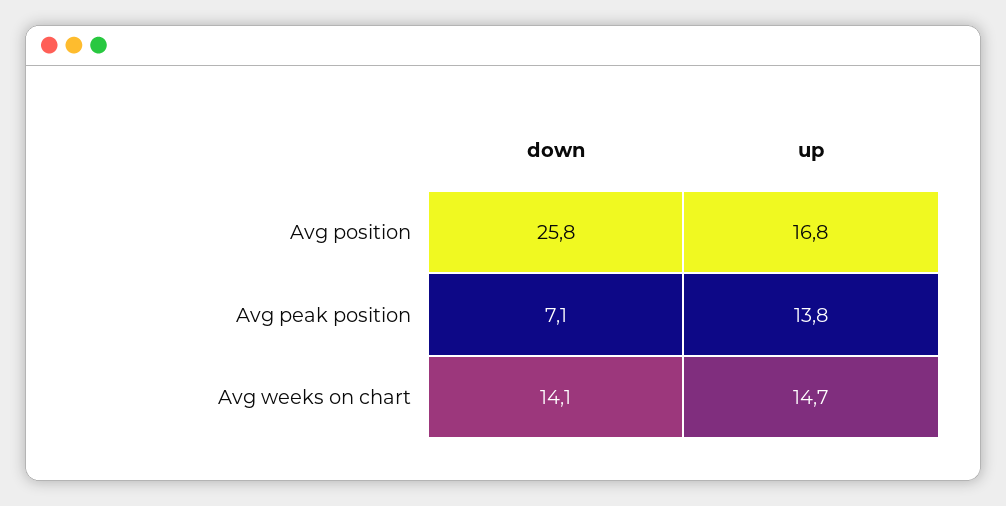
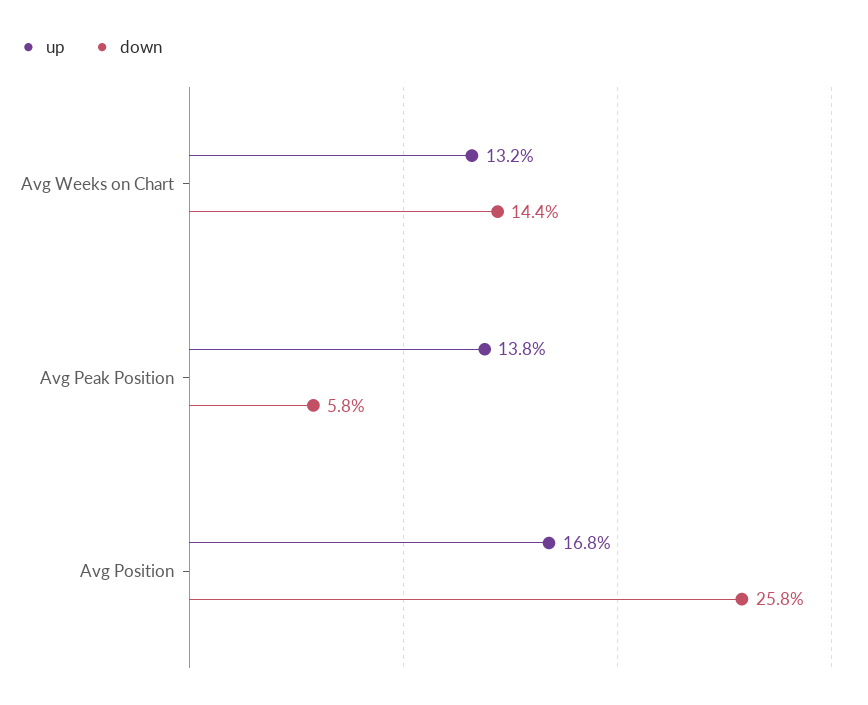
  {
    "down": {
      "Avg position": 25.8,
-     "Avg peak position": 7.1,
+     "Avg peak position": 5.8,
-     "Avg weeks on chart": 14.1
+     "Avg weeks on chart": 14.4
    },
    "up": {
      "Avg position": 16.8,
      "Avg peak position": 13.8,
-     "Avg weeks on chart": 14.7
+     "Avg weeks on chart": 13.2
    }
  }

